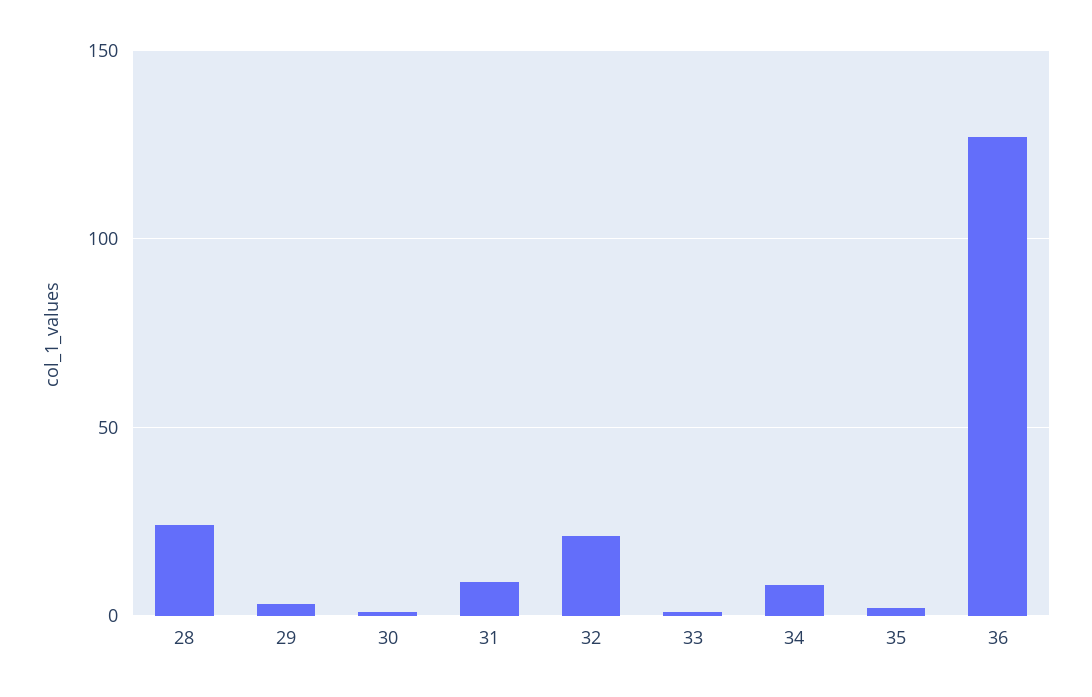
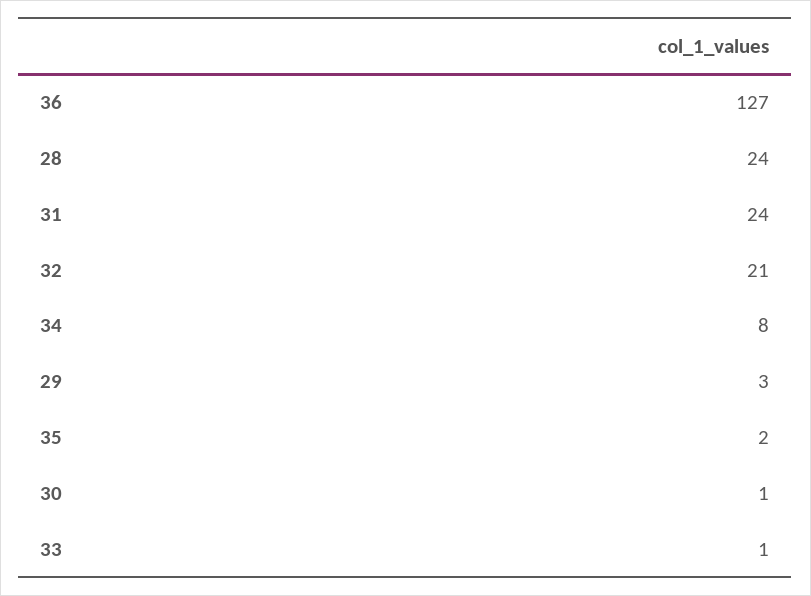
  {
    "28": 24,
    "29": 3,
    "30": 1,
-   "31": 10,
+   "31": 24,
    "32": 21,
    "33": 1,
    "34": 8,
    "35": 2,
    "36": 127
  }

